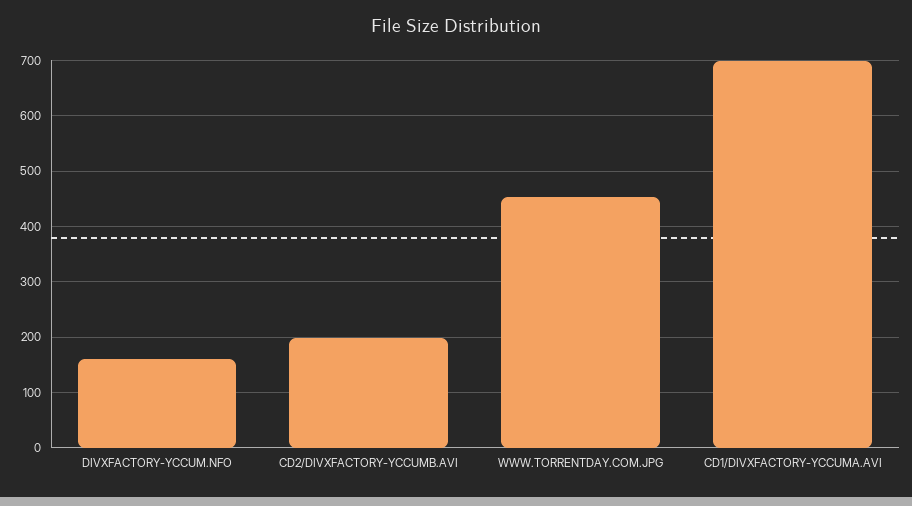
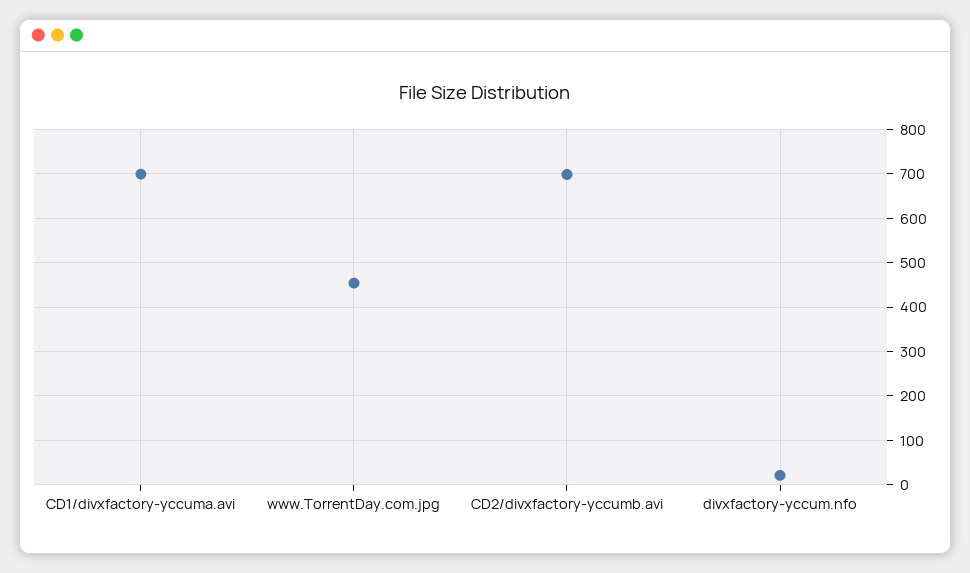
  {
-   "DIVXFACTORY-YCCUM.NFO": 160,
+   "DIVXFACTORY-YCCUM.NFO": 20,
-   "CD2/DIVXFACTORY-YCCUMB.AVI": 200,
+   "CD2/DIVXFACTORY-YCCUMB.AVI": 700,
    "WWW.TORRENTDAY.COM.JPG": 460,
    "CD1/DIVXFACTORY-YCCUMA.AVI": 700
  }

